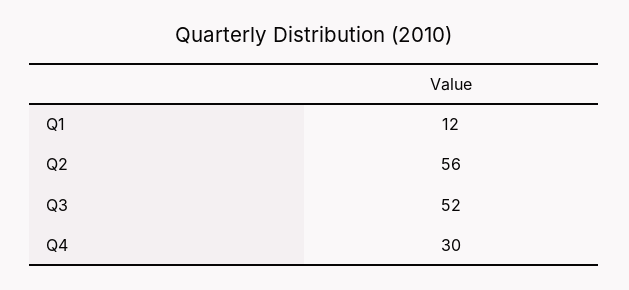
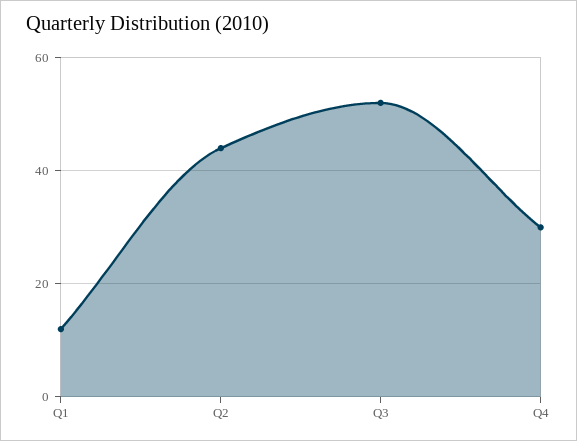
  {
    "Q1": 12,
-   "Q2": 56,
+   "Q2": 45,
    "Q3": 52,
    "Q4": 30
  }

